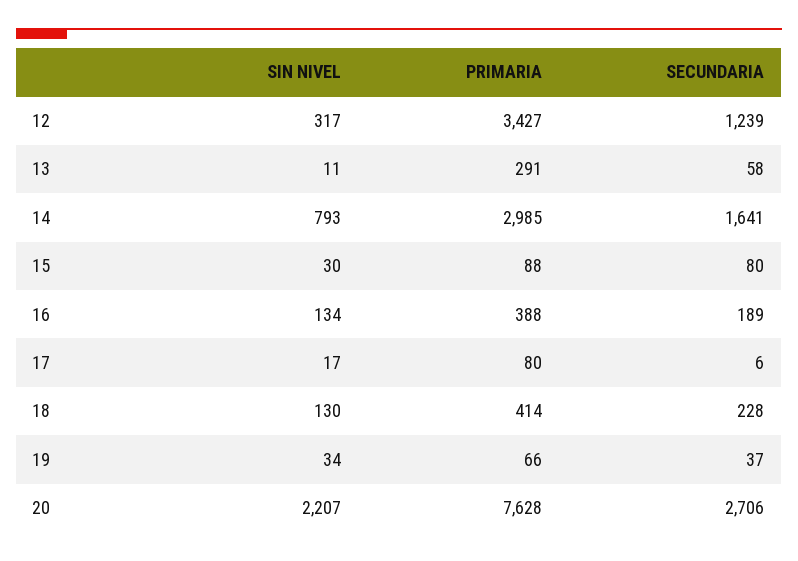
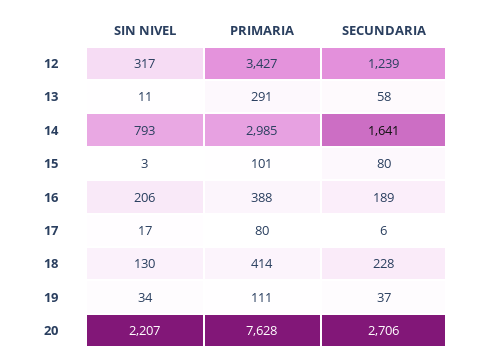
  {
    "SIN NIVEL": {
      "12": 317,
      "13": 11,
      "14": 793,
-     "15": 30,
+     "15": 3,
-     "16": 134,
+     "16": 206,
      "17": 17,
      "18": 130,
      "19": 34,
      "20": 2207
    },
    "PRIMARIA": {
      "12": 3427,
      "13": 291,
      "14": 2985,
-     "15": 88,
+     "15": 101,
      "16": 388,
      "17": 80,
      "18": 414,
-     "19": 66,
+     "19": 111,
      "20": 7628
    },
    "SECUNDARIA": {
      "12": 1239,
      "13": 58,
      "14": 1641,
      "15": 80,
      "16": 189,
      "17": 6,
      "18": 228,
      "19": 37,
      "20": 2706
    }
  }

